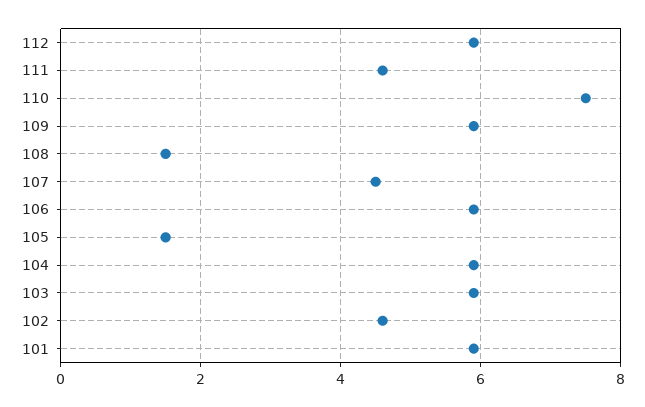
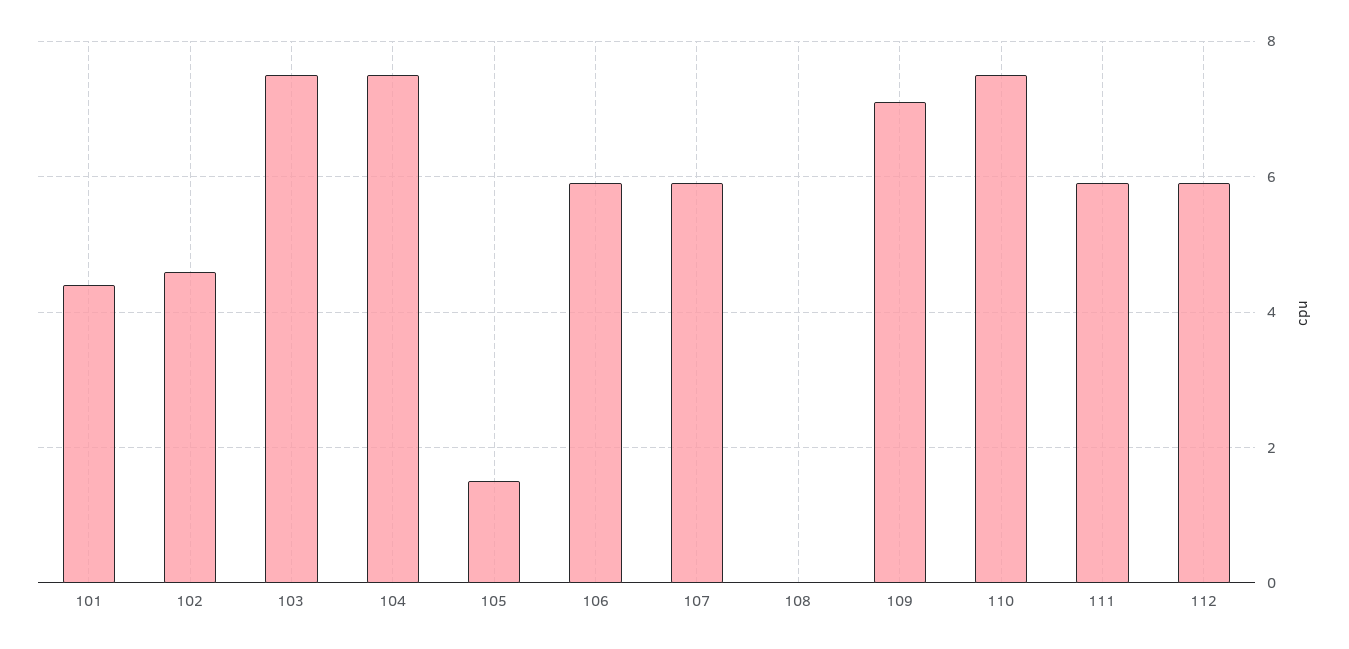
  {
    "112": 6,
-   "111": 4.5,
+   "111": 6,
    "110": 7.5,
-   "109": 6,
+   "109": 7,
-   "108": 1.5,
+   "108": 0,
-   "107": 4.5,
+   "107": 6,
    "106": 6,
    "105": 1.5,
-   "104": 6,
+   "104": 7.5,
-   "103": 6,
+   "103": 7.5,
    "102": 4.5,
-   "101": 6
+   "101": 4.5
  }

